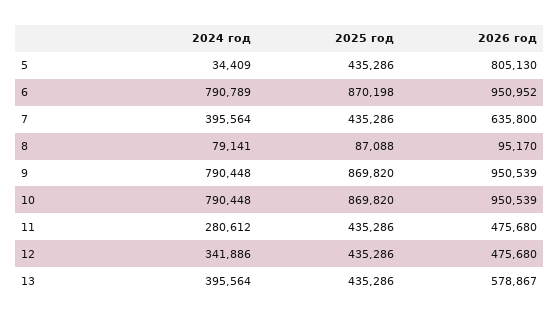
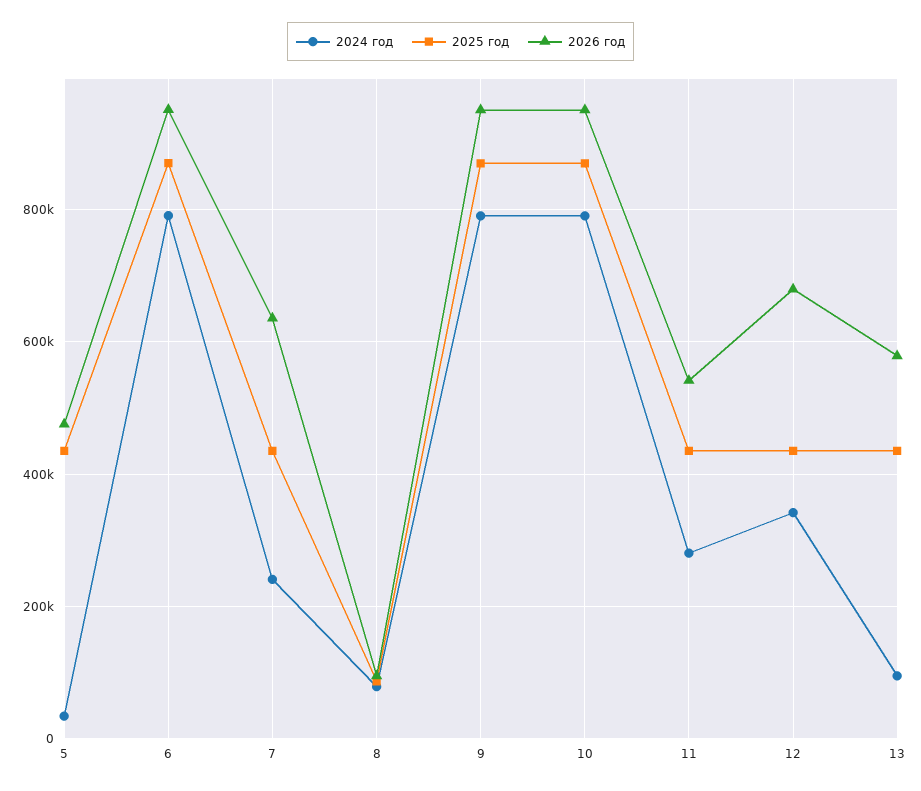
  {
    "2024 год": {
      "5": 34409,
      "6": 790789,
-     "7": 395564,
+     "7": 240000,
      "8": 79141,
      "9": 790448,
      "10": 790448,
      "11": 280612,
      "12": 341886,
-     "13": 395564
+     "13": 100000
    },
    "2025 год": {
      "5": 435286,
      "6": 870198,
      "7": 435286,
      "8": 87088,
      "9": 869820,
      "10": 869820,
      "11": 435286,
      "12": 435286,
      "13": 435286
    },
    "2026 год": {
-     "5": 805130,
+     "5": 480000,
      "6": 950952,
      "7": 635800,
      "8": 95170,
      "9": 950539,
      "10": 950539,
-     "11": 475680,
+     "11": 540000,
-     "12": 475680,
+     "12": 680000,
      "13": 578867
    }
  }

